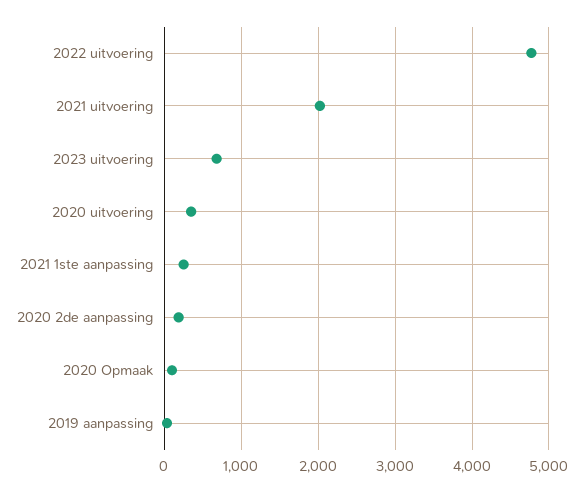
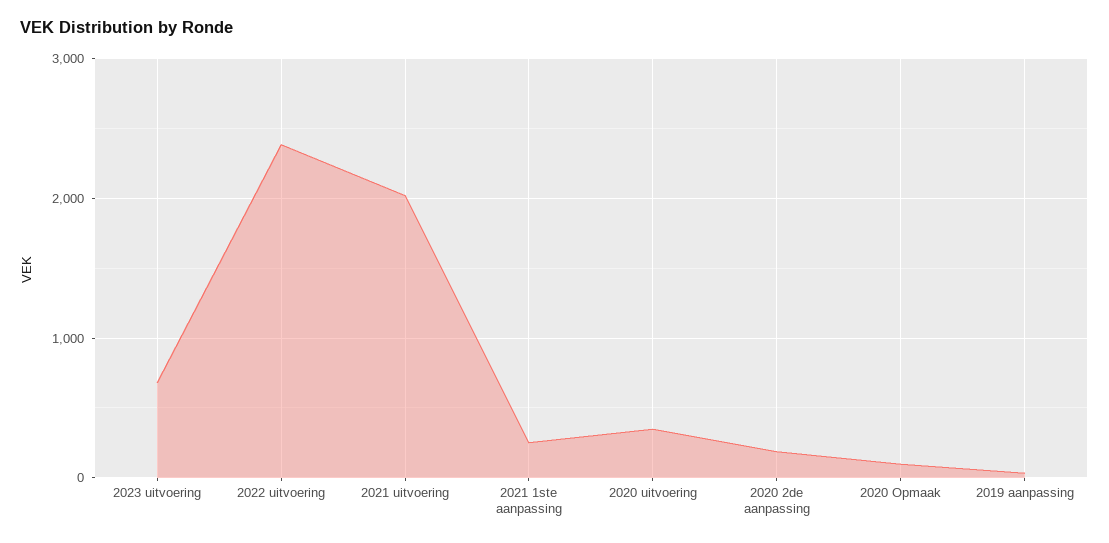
  {
-   "2022 uitvoering": 4800,
+   "2022 uitvoering": 2400,
    "2021 uitvoering": 2000,
    "2023 uitvoering": 700,
    "2020 uitvoering": 300,
    "2021 1ste aanpassing": 200,
    "2020 2de aanpassing": 200,
    "2020 Opmaak": 100,
    "2019 aanpassing": 0
  }

